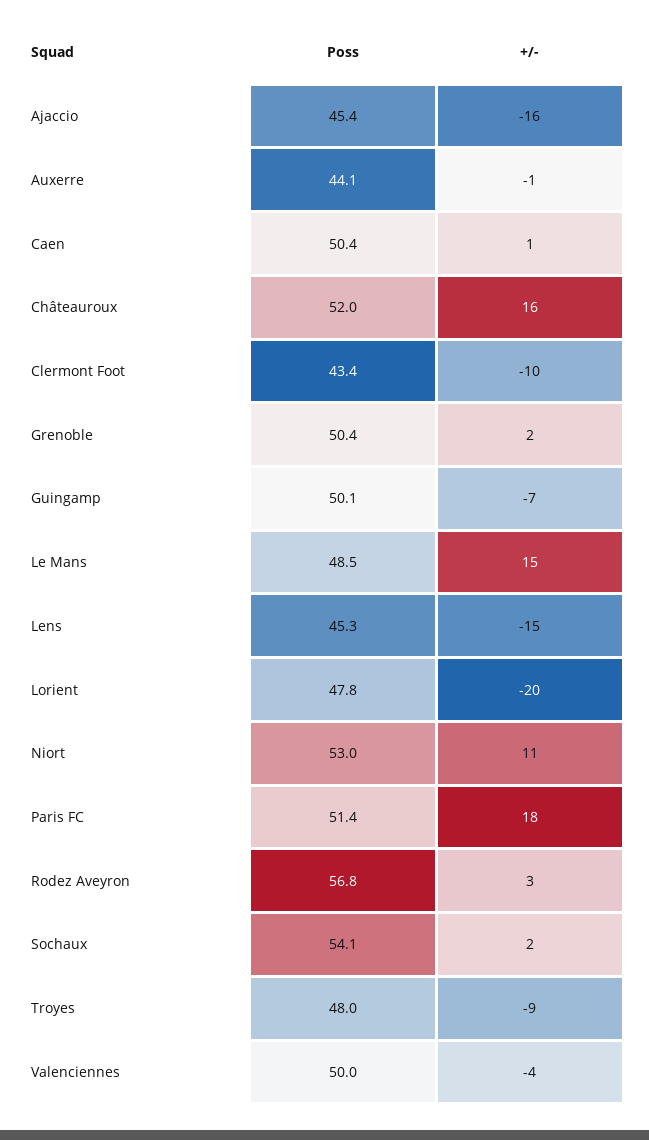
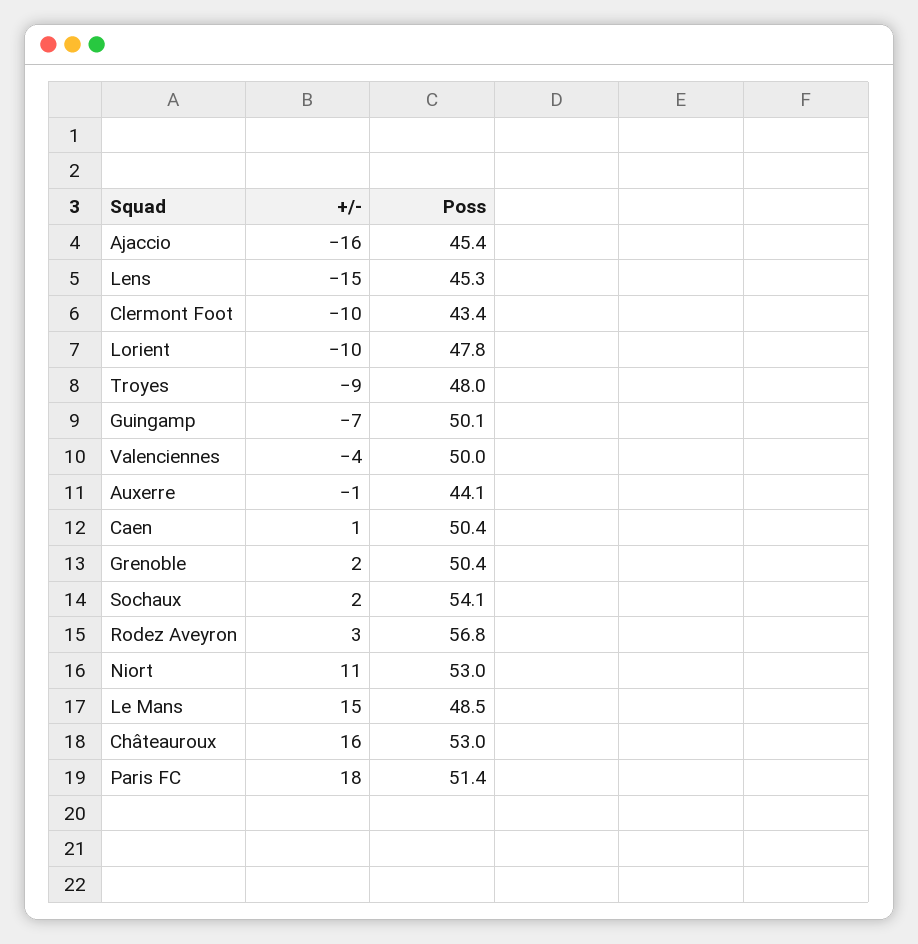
  {
    "Poss": {
      "Ajaccio": 45.4,
      "Auxerre": 44.1,
      "Caen": 50.4,
-     "Châteauroux": 52,
+     "Châteauroux": 53,
      "Clermont Foot": 43.4,
      "Grenoble": 50.4,
      "Guingamp": 50.1,
      "Le Mans": 48.5,
      "Lens": 45.3,
      "Lorient": 47.8,
      "Niort": 53,
      "Paris FC": 51.4,
      "Rodez Aveyron": 56.8,
      "Sochaux": 54.1,
      "Troyes": 48,
      "Valenciennes": 50
    },
    "+/-": {
      "Ajaccio": -16,
      "Auxerre": -1,
      "Caen": 1,
      "Châteauroux": 16,
      "Clermont Foot": -10,
      "Grenoble": 2,
      "Guingamp": -7,
      "Le Mans": 15,
      "Lens": -15,
-     "Lorient": -20,
+     "Lorient": -10,
      "Niort": 11,
      "Paris FC": 18,
      "Rodez Aveyron": 3,
      "Sochaux": 2,
      "Troyes": -9,
      "Valenciennes": -4
    }
  }

